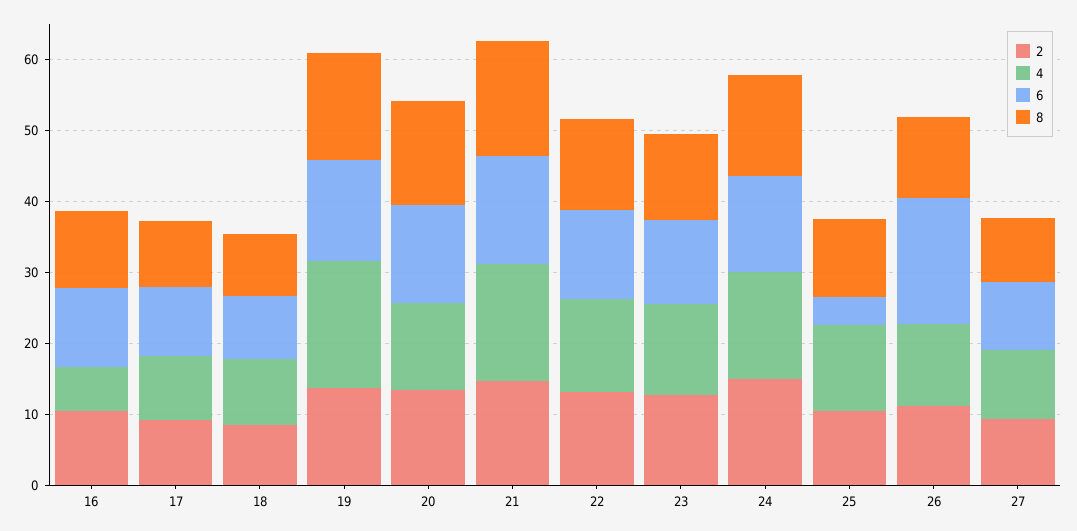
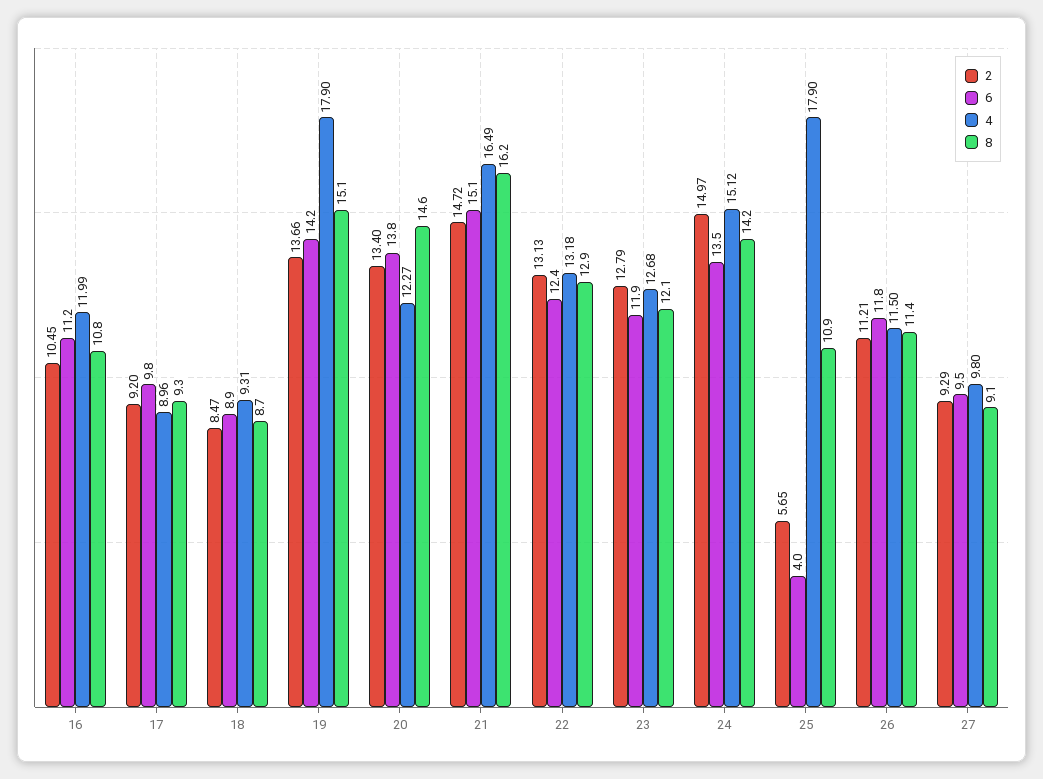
  {
    "2": {
      "16": 10.45,
      "17": 9.2,
      "18": 8.47,
      "19": 13.66,
      "20": 13.4,
      "21": 14.72,
      "22": 13.13,
      "23": 12.79,
      "24": 14.97,
-     "25": 10,
+     "25": 5.65,
      "26": 11.21,
      "27": 9.29
    },
    "4": {
-     "16": 6,
+     "16": 11.99,
      "17": 8.96,
      "18": 9.31,
      "19": 17.9,
      "20": 12.27,
      "21": 16.49,
      "22": 13.18,
      "23": 12.68,
      "24": 15.12,
-     "25": 12,
+     "25": 17.9,
      "26": 11.5,
      "27": 9.8
    },
    "6": {
      "16": 11.2,
      "17": 9.8,
      "18": 8.9,
      "19": 14.2,
      "20": 13.8,
      "21": 15.1,
      "22": 12.4,
      "23": 11.9,
      "24": 13.5,
      "25": 4,
-     "26": 18,
+     "26": 11.8,
      "27": 9.5
    },
    "8": {
      "16": 10.8,
      "17": 9.3,
      "18": 8.7,
      "19": 15.1,
      "20": 14.6,
      "21": 16.2,
      "22": 12.9,
      "23": 12.1,
      "24": 14.2,
      "25": 10.9,
      "26": 11.4,
      "27": 9.1
    }
  }

